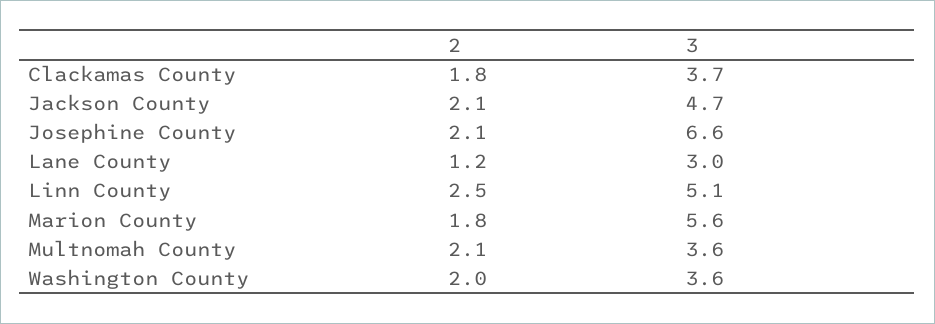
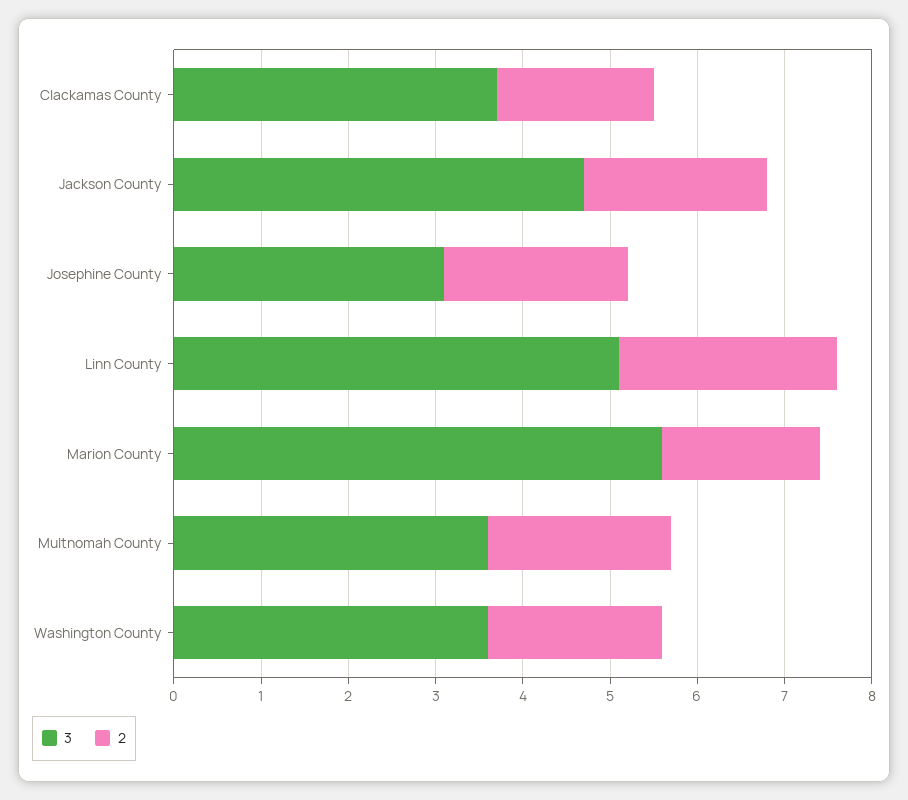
  {
    "2": {
      "Clackamas County": 1.8,
      "Jackson County": 2.1,
      "Josephine County": 2.1,
-     "Lane County": 1.2,
      "Linn County": 2.5,
      "Marion County": 1.8,
      "Multnomah County": 2.1,
      "Washington County": 2
    },
    "3": {
      "Clackamas County": 3.7,
      "Jackson County": 4.7,
-     "Josephine County": 6.6,
+     "Josephine County": 3.1,
-     "Lane County": 3,
      "Linn County": 5.1,
      "Marion County": 5.6,
      "Multnomah County": 3.6,
      "Washington County": 3.6
    }
  }

